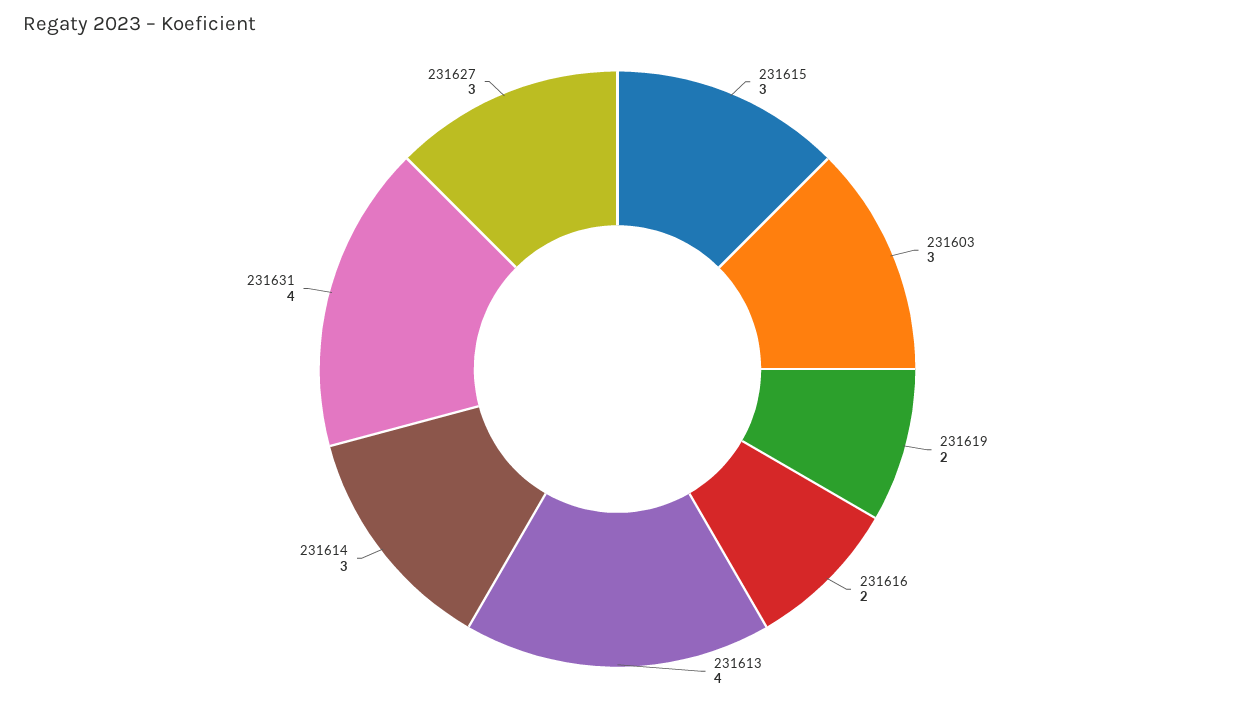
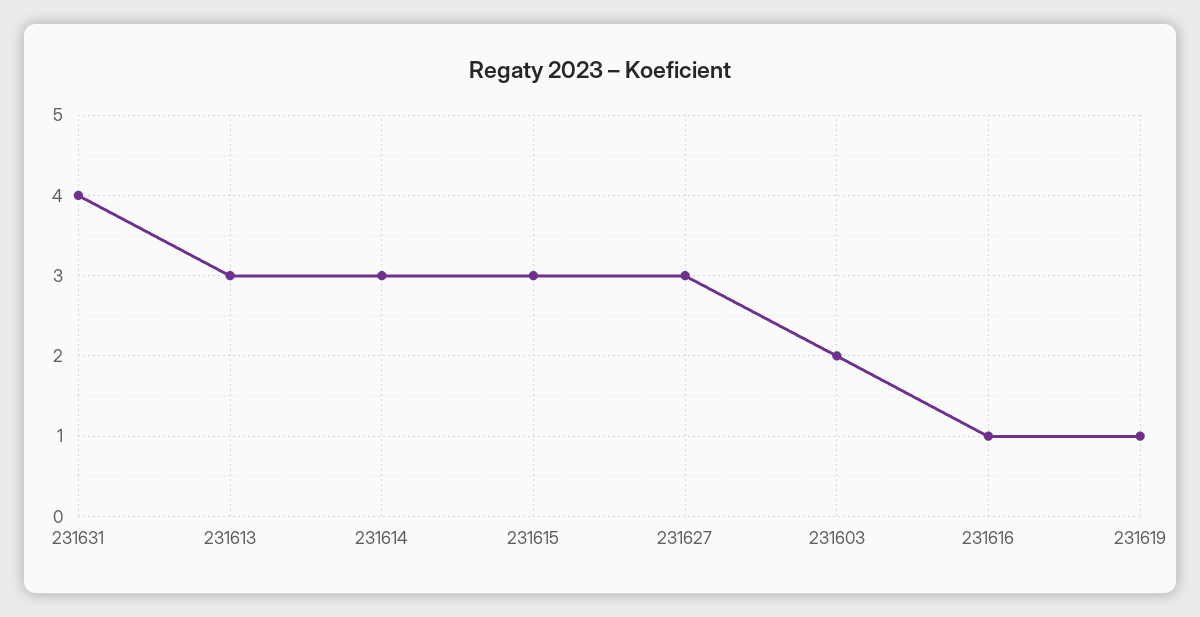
  {
    "231615": 3,
-   "231603": 3,
+   "231603": 2,
-   "231619": 2,
+   "231619": 1,
-   "231616": 2,
+   "231616": 1,
-   "231613": 4,
+   "231613": 3,
    "231614": 3,
    "231631": 4,
    "231627": 3
  }

